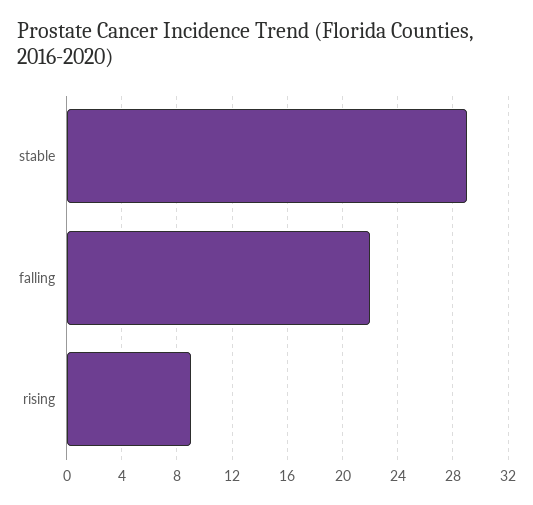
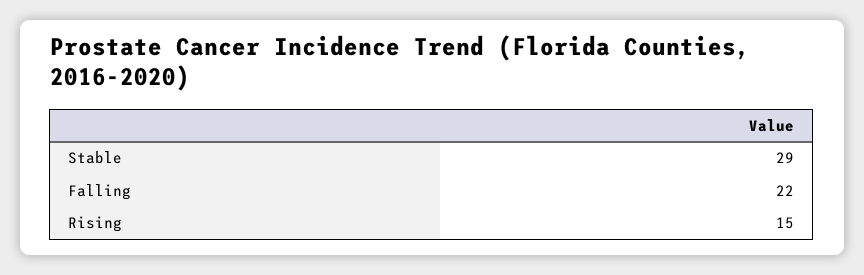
  {
    "stable": 29,
    "falling": 22,
-   "rising": 9
+   "rising": 15
  }

